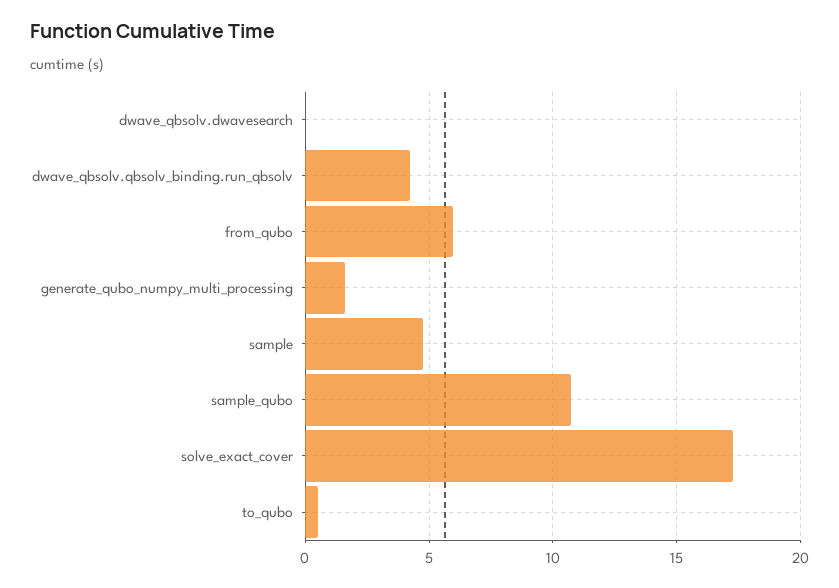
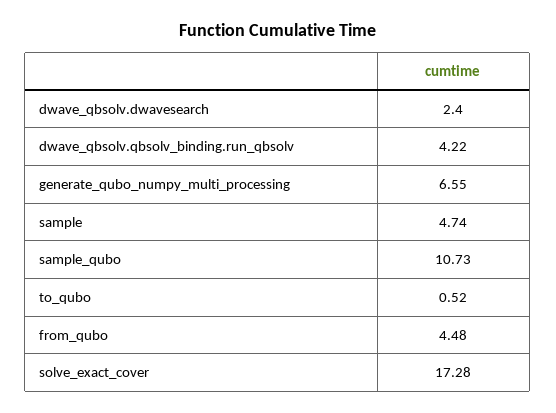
  {
-   "dwave_qbsolv.dwavesearch": 0,
+   "dwave_qbsolv.dwavesearch": 2.4,
    "dwave_qbsolv.qbsolv_binding.run_qbsolv": 4.22,
-   "from_qubo": 6,
+   "from_qubo": 4.48,
-   "generate_qubo_numpy_multi_processing": 1.5,
+   "generate_qubo_numpy_multi_processing": 6.55,
    "sample": 4.74,
    "sample_qubo": 10.73,
    "solve_exact_cover": 17.28,
    "to_qubo": 0.52
  }

